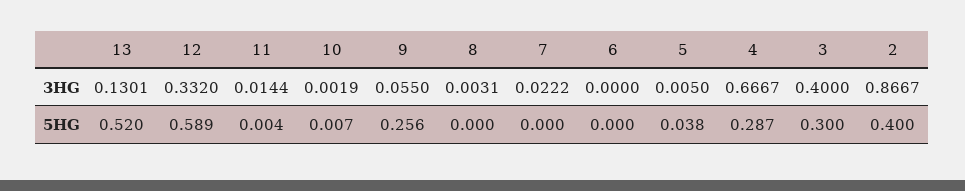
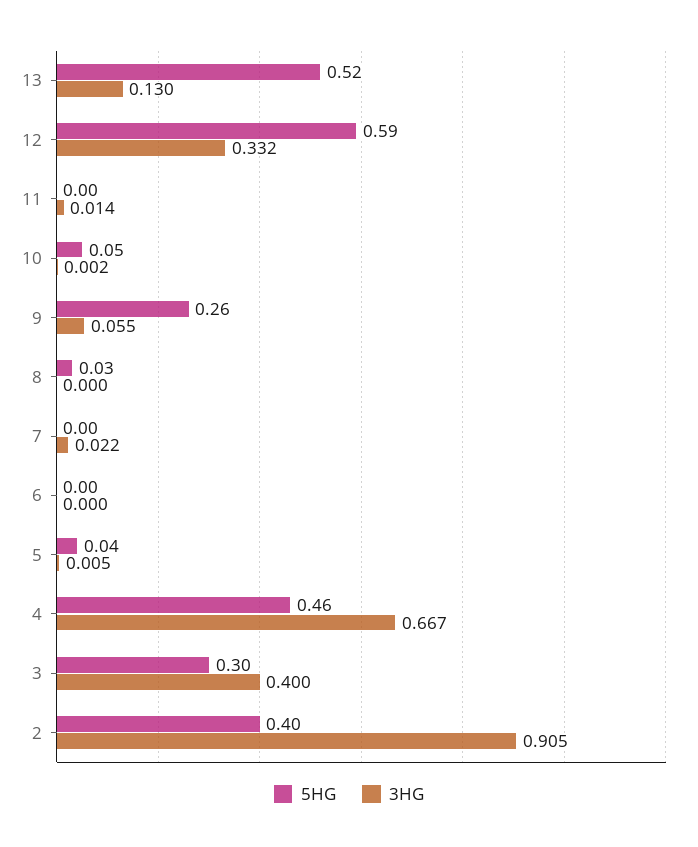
  {
    "3HG": {
      "13": 0.1301,
      "12": 0.332,
      "11": 0.0144,
      "10": 0.0019,
      "9": 0.055,
-     "8": 0.0031,
+     "8": 0,
      "7": 0.0222,
      "6": 0,
      "5": 0.005,
      "4": 0.6667,
      "3": 0.4,
-     "2": 0.8667
+     "2": 0.905
    },
    "5HG": {
      "13": 0.52,
      "12": 0.589,
      "11": 0.004,
-     "10": 0.007,
+     "10": 0.05,
      "9": 0.256,
-     "8": 0,
+     "8": 0.03,
      "7": 0,
      "6": 0,
      "5": 0.038,
-     "4": 0.287,
+     "4": 0.46,
      "3": 0.3,
      "2": 0.4
    }
  }

